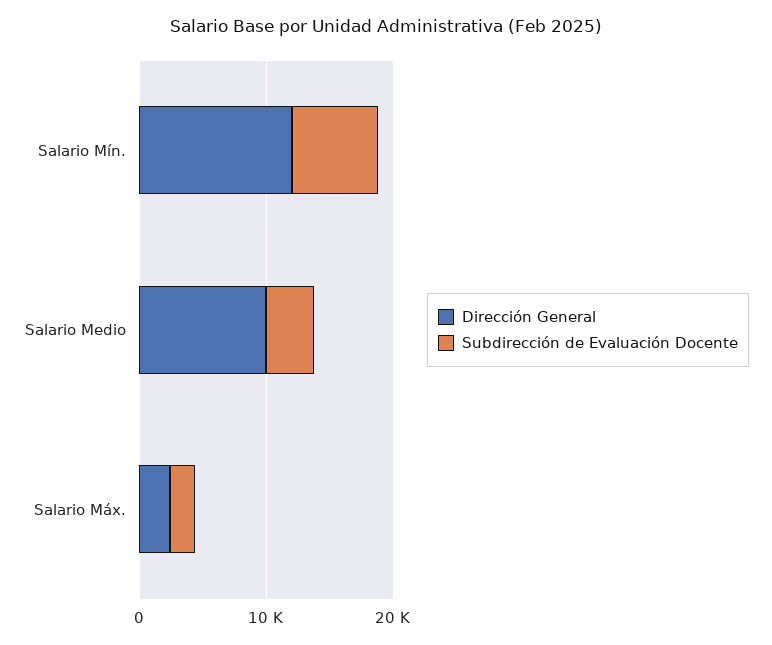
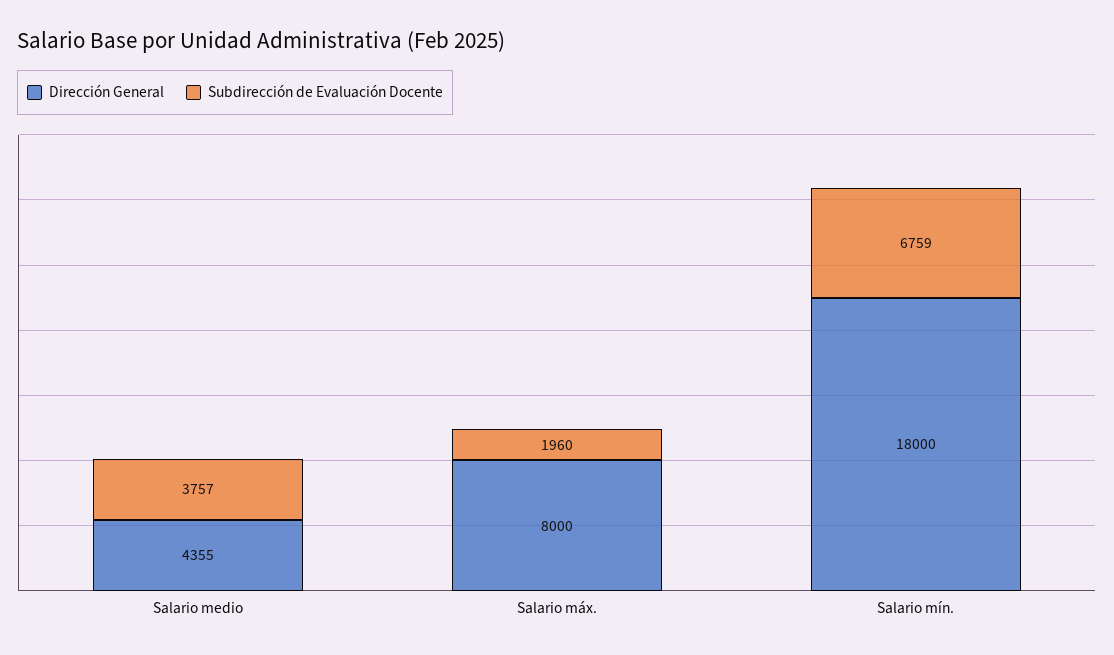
  {
    "Dirección General": {
-     "Salario Mín.": 12000,
+     "Salario Mín.": 18000,
-     "Salario Medio": 10000,
+     "Salario Medio": 4355,
-     "Salario Máx.": 2000
+     "Salario Máx.": 8000
    },
    "Subdirección de Evaluación Docente": {
      "Salario Mín.": 6759,
      "Salario Medio": 3757,
      "Salario Máx.": 1960
    }
  }

